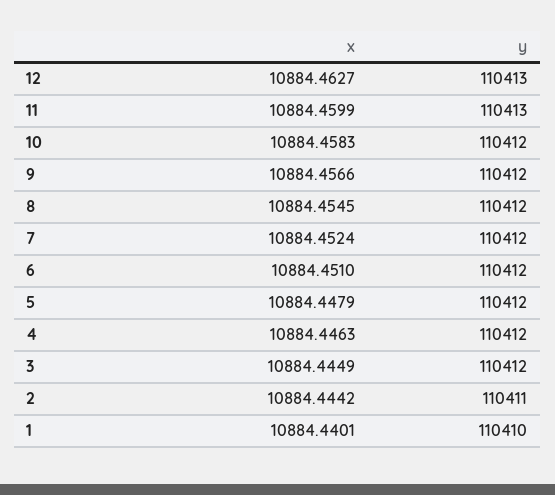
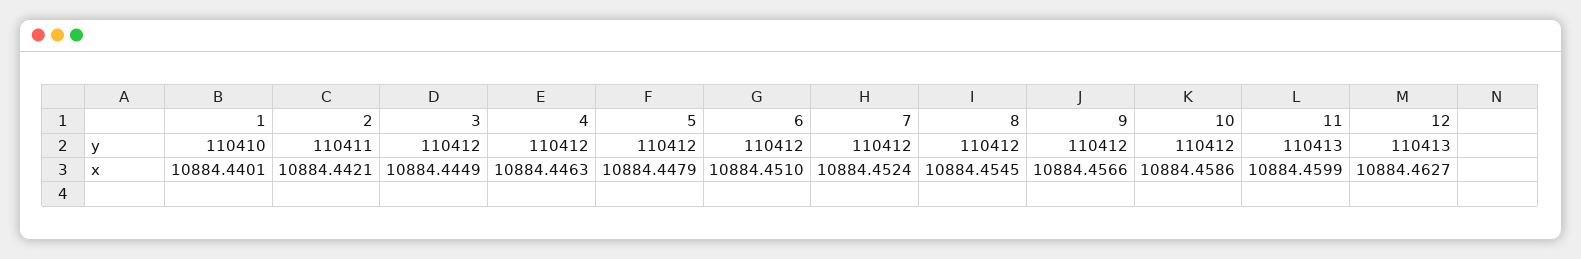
  {
    "x": {
      "12": 10884.4627,
      "11": 10884.4599,
-     "10": 10884.4583,
+     "10": 10884.4586,
      "9": 10884.4566,
      "8": 10884.4545,
      "7": 10884.4524,
      "6": 10884.451,
      "5": 10884.4479,
      "4": 10884.4463,
      "3": 10884.4449,
-     "2": 10884.4442,
+     "2": 10884.4421,
      "1": 10884.4401
    },
    "y": {
      "12": 110413,
      "11": 110413,
      "10": 110412,
      "9": 110412,
      "8": 110412,
      "7": 110412,
      "6": 110412,
      "5": 110412,
      "4": 110412,
      "3": 110412,
      "2": 110411,
      "1": 110410
    }
  }

